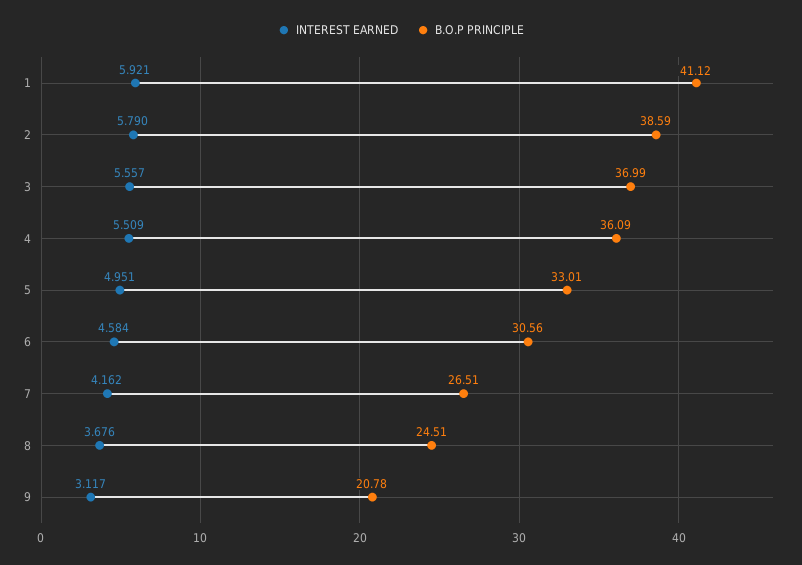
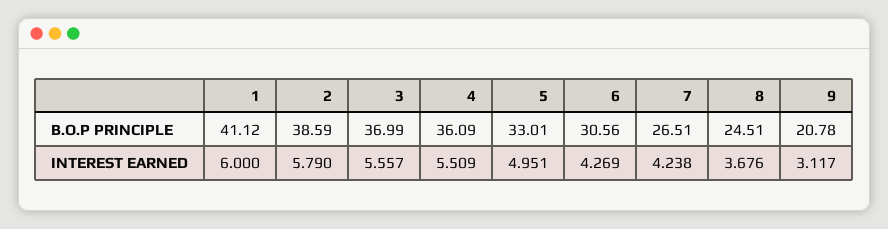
  {
    "INTEREST EARNED": {
-     "1": 5.921,
+     "1": 6,
      "2": 5.79,
      "3": 5.557,
      "4": 5.509,
      "5": 4.951,
-     "6": 4.584,
+     "6": 4.269,
-     "7": 4.162,
+     "7": 4.238,
      "8": 3.676,
      "9": 3.117
    },
    "B.O.P PRINCIPLE": {
      "1": 41.12,
      "2": 38.59,
      "3": 36.99,
      "4": 36.09,
      "5": 33.01,
      "6": 30.56,
      "7": 26.51,
      "8": 24.51,
      "9": 20.78
    }
  }

